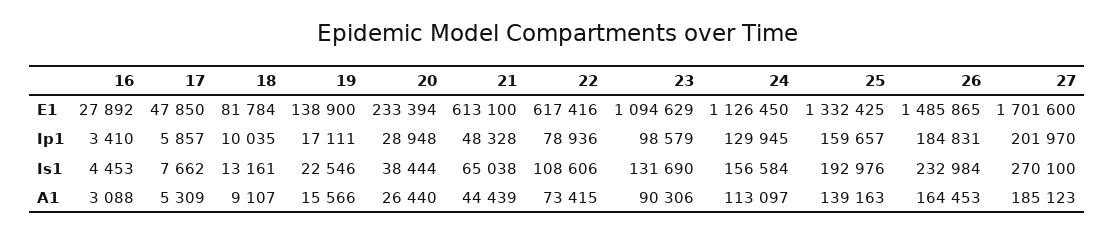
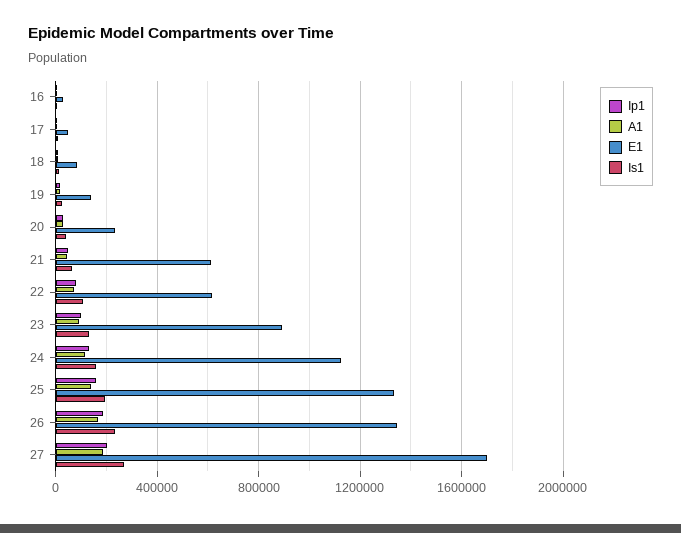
  {
    "E1": {
      "16": 27892,
      "17": 47850,
      "18": 81784,
      "19": 138900,
      "20": 233394,
      "21": 613100,
      "22": 617416,
-     "23": 1094629,
+     "23": 900000,
      "24": 1126450,
      "25": 1332425,
-     "26": 1485865,
+     "26": 1350000,
      "27": 1701600
    },
    "Ip1": {
      "16": 3410,
      "17": 5857,
      "18": 10035,
      "19": 17111,
      "20": 28948,
      "21": 48328,
      "22": 78936,
      "23": 98579,
      "24": 129945,
      "25": 159657,
      "26": 184831,
      "27": 201970
    },
    "Is1": {
      "16": 4453,
      "17": 7662,
      "18": 13161,
      "19": 22546,
      "20": 38444,
      "21": 65038,
      "22": 108606,
      "23": 131690,
      "24": 156584,
      "25": 192976,
      "26": 232984,
      "27": 270100
    },
    "A1": {
      "16": 3088,
      "17": 5309,
      "18": 9107,
      "19": 15566,
      "20": 26440,
      "21": 44439,
      "22": 73415,
      "23": 90306,
      "24": 113097,
      "25": 139163,
      "26": 164453,
      "27": 185123
    }
  }

